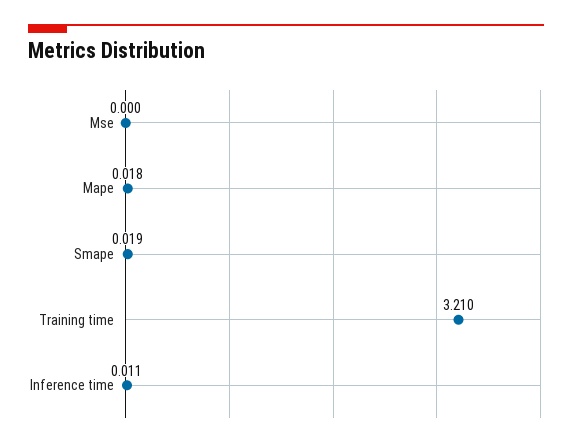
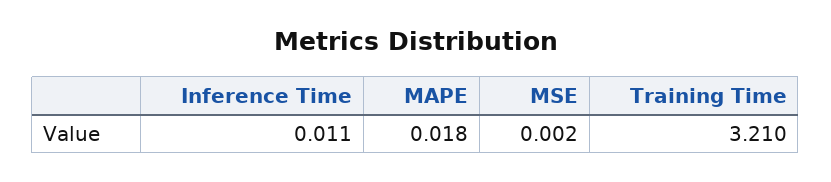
  {
-   "Mse": 0,
+   "Mse": 0.002,
    "Mape": 0.018,
-   "Smape": 0.019,
    "Training time": 3.21,
    "Inference time": 0.011
  }

